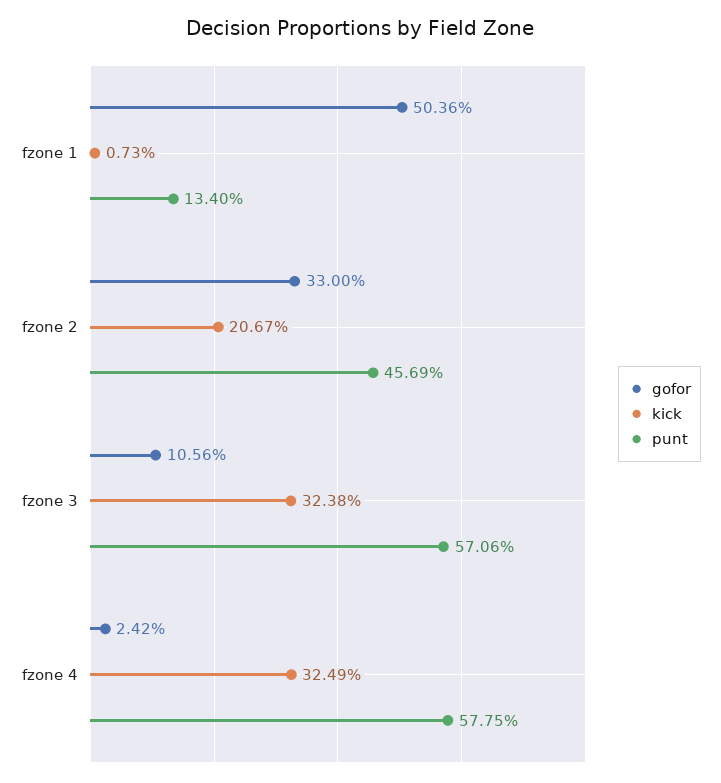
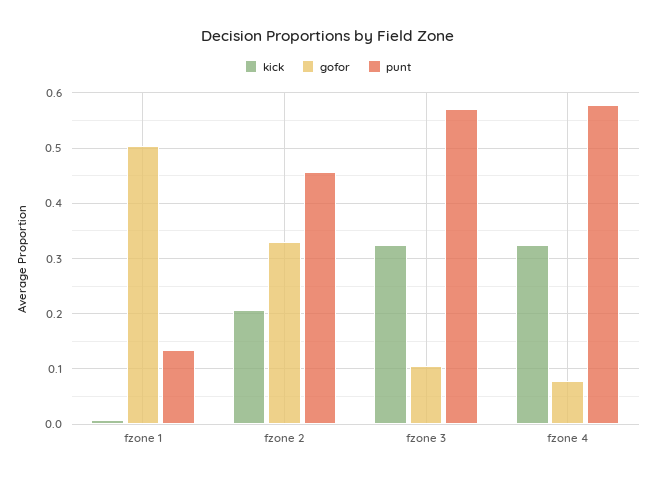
  {
    "gofor": {
      "fzone 1": 0.5036,
      "fzone 2": 0.33,
      "fzone 3": 0.1056,
-     "fzone 4": 0.0242
+     "fzone 4": 0.08
    },
    "kick": {
      "fzone 1": 0.0073,
      "fzone 2": 0.2067,
      "fzone 3": 0.3238,
      "fzone 4": 0.3249
    },
    "punt": {
      "fzone 1": 0.134,
      "fzone 2": 0.4569,
      "fzone 3": 0.5706,
      "fzone 4": 0.5775
    }
  }

